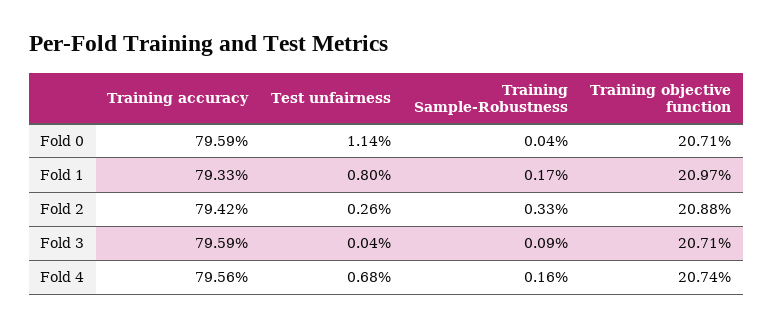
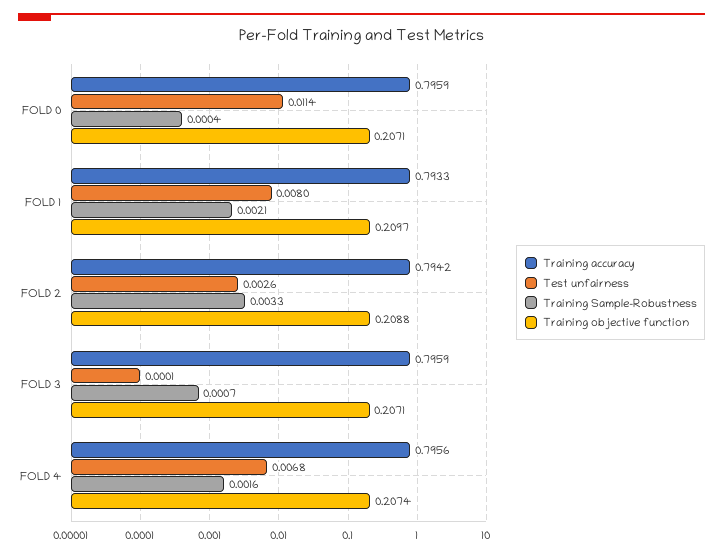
  {
    "Training accuracy": {
      "Fold 0": 0.7959,
      "Fold 1": 0.7933,
      "Fold 2": 0.7942,
      "Fold 3": 0.7959,
      "Fold 4": 0.7956
    },
    "Test unfairness": {
      "Fold 0": 0.0114,
      "Fold 1": 0.008,
      "Fold 2": 0.0026,
-     "Fold 3": 0.0004,
+     "Fold 3": 0.0001,
      "Fold 4": 0.0068
    },
    "Training Sample-Robustness": {
      "Fold 0": 0.0004,
-     "Fold 1": 0.0017,
+     "Fold 1": 0.0021,
      "Fold 2": 0.0033,
-     "Fold 3": 0.0009,
+     "Fold 3": 0.0007,
      "Fold 4": 0.0016
    },
    "Training objective function": {
      "Fold 0": 0.2071,
      "Fold 1": 0.2097,
      "Fold 2": 0.2088,
      "Fold 3": 0.2071,
      "Fold 4": 0.2074
    }
  }

